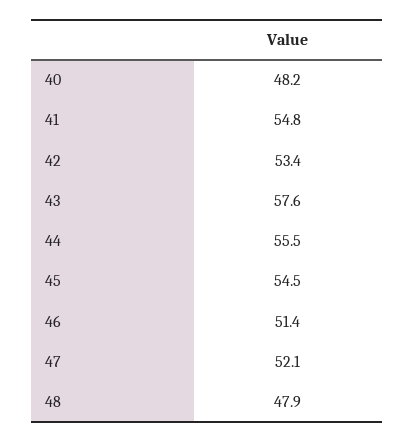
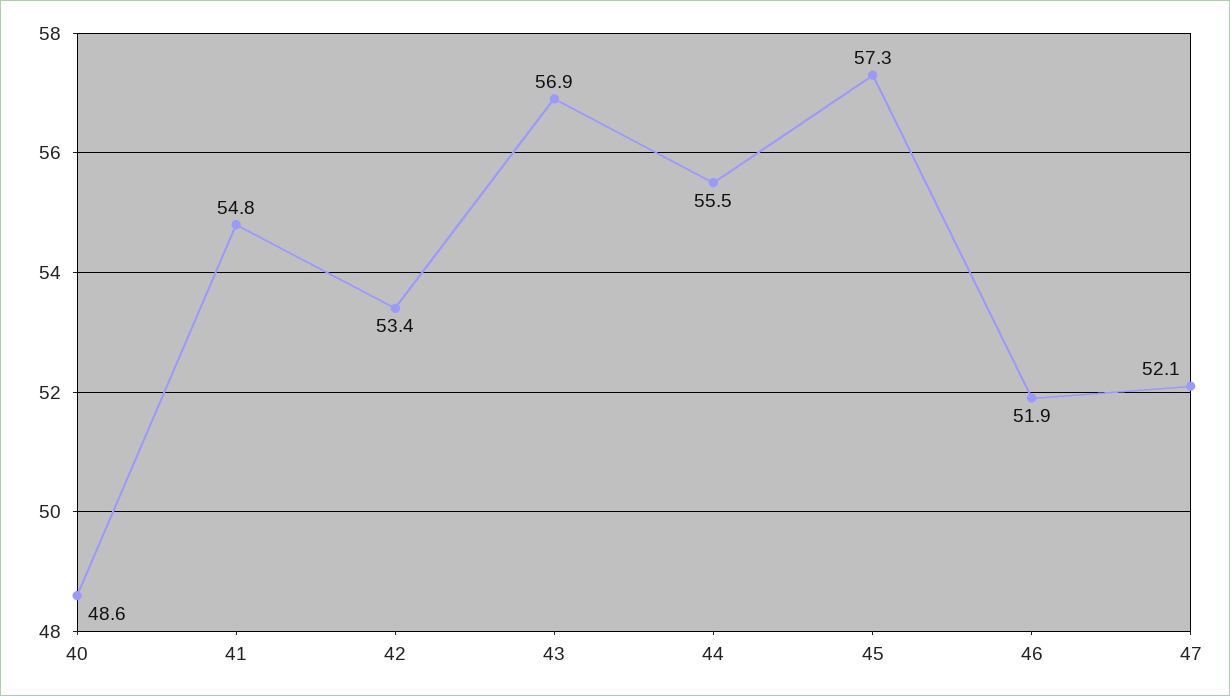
  {
-   "40": 48.2,
+   "40": 48.6,
    "41": 54.8,
    "42": 53.4,
-   "43": 57.6,
+   "43": 56.9,
    "44": 55.5,
-   "45": 54.5,
+   "45": 57.3,
-   "46": 51.4,
+   "46": 51.9,
-   "47": 52.1,
+   "47": 52.1
-   "48": 47.9
  }

